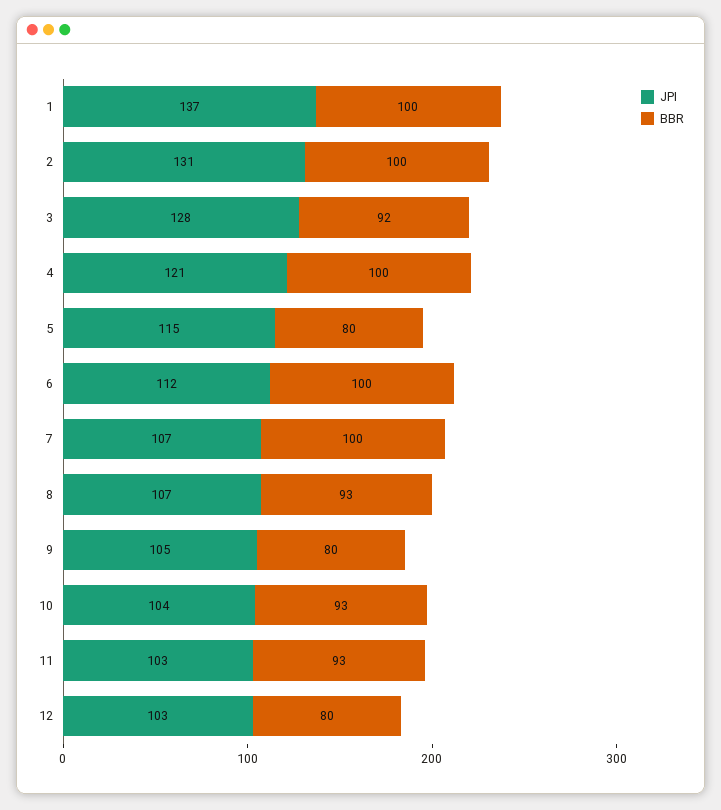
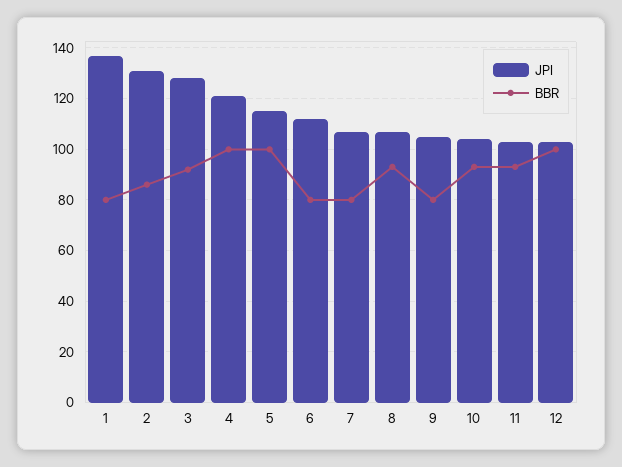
  {
    "JPI": {
      "1": 137,
      "2": 131,
      "3": 128,
      "4": 121,
      "5": 115,
      "6": 112,
      "7": 107,
      "8": 107,
      "9": 105,
      "10": 104,
      "11": 103,
      "12": 103
    },
    "BBR": {
-     "1": 100,
+     "1": 80,
-     "2": 100,
+     "2": 85,
      "3": 92,
      "4": 100,
-     "5": 80,
+     "5": 100,
-     "6": 100,
+     "6": 80,
-     "7": 100,
+     "7": 80,
      "8": 93,
      "9": 80,
      "10": 93,
      "11": 93,
-     "12": 80
+     "12": 100
    }
  }

